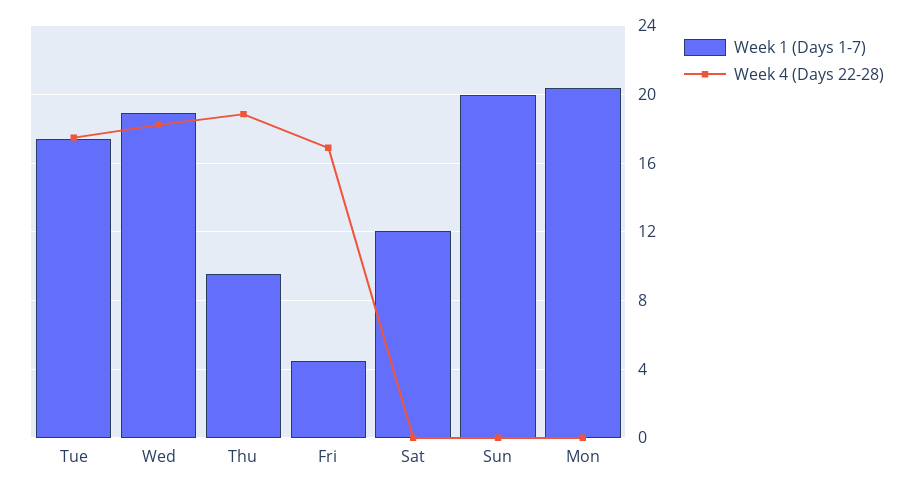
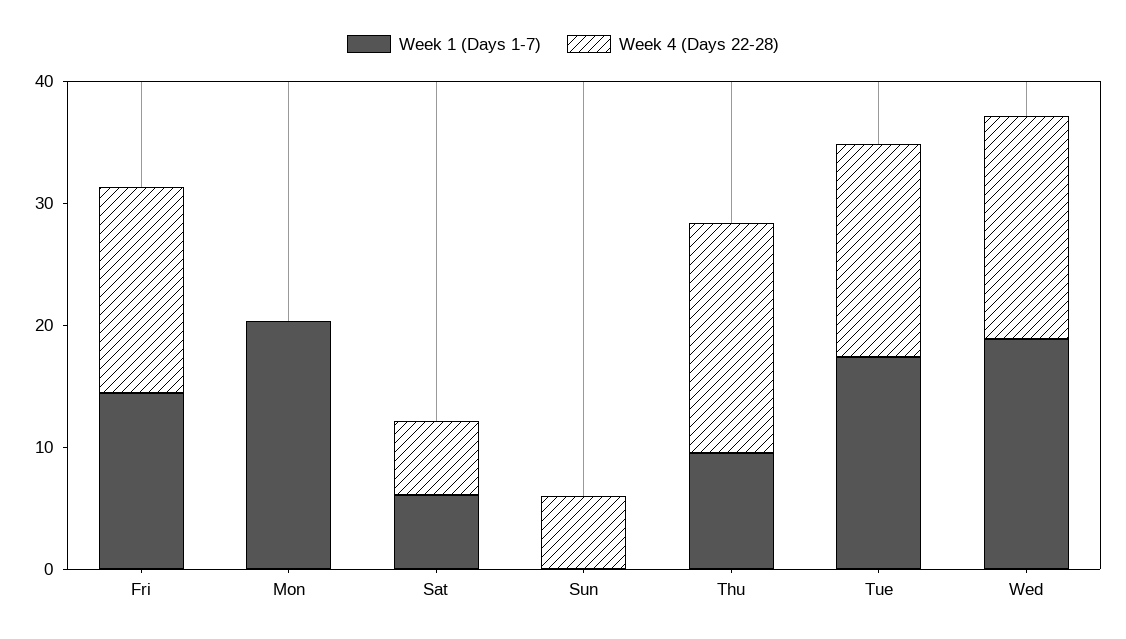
  {
    "Week 1 (Days 1-7)": {
      "Tue": 17.5,
      "Wed": 19,
      "Thu": 9.5,
-     "Fri": 4.5,
+     "Fri": 14,
-     "Sat": 12,
+     "Sat": 6,
-     "Sun": 20,
+     "Sun": 0,
      "Mon": 20.5
    },
    "Week 4 (Days 22-28)": {
      "Tue": 17.5,
      "Wed": 18,
      "Thu": 19,
      "Fri": 17,
-     "Sat": 0,
+     "Sat": 6,
-     "Sun": 0,
+     "Sun": 6,
      "Mon": 0
    }
  }

